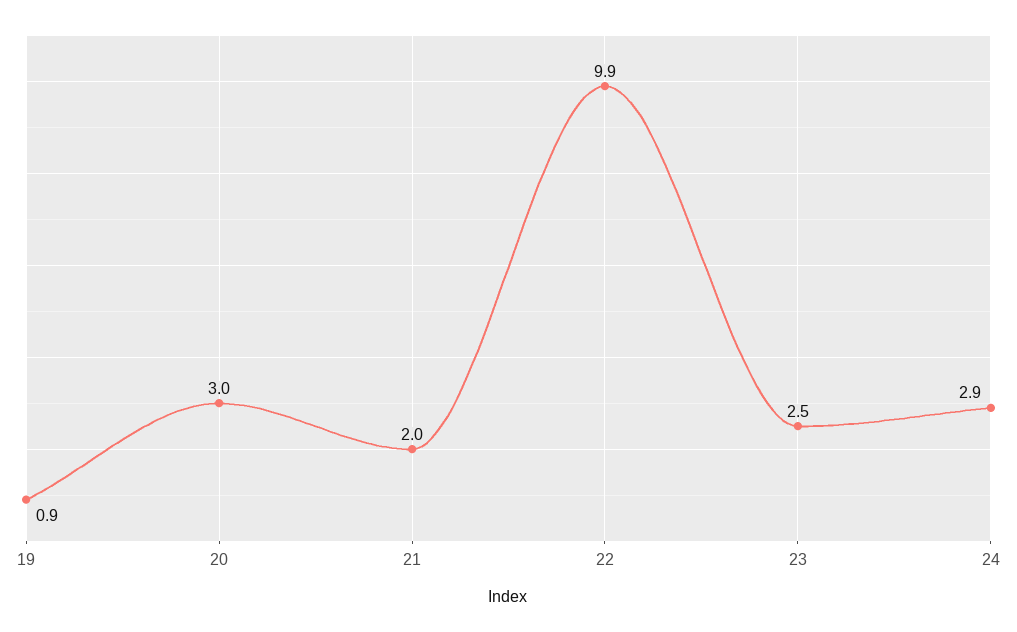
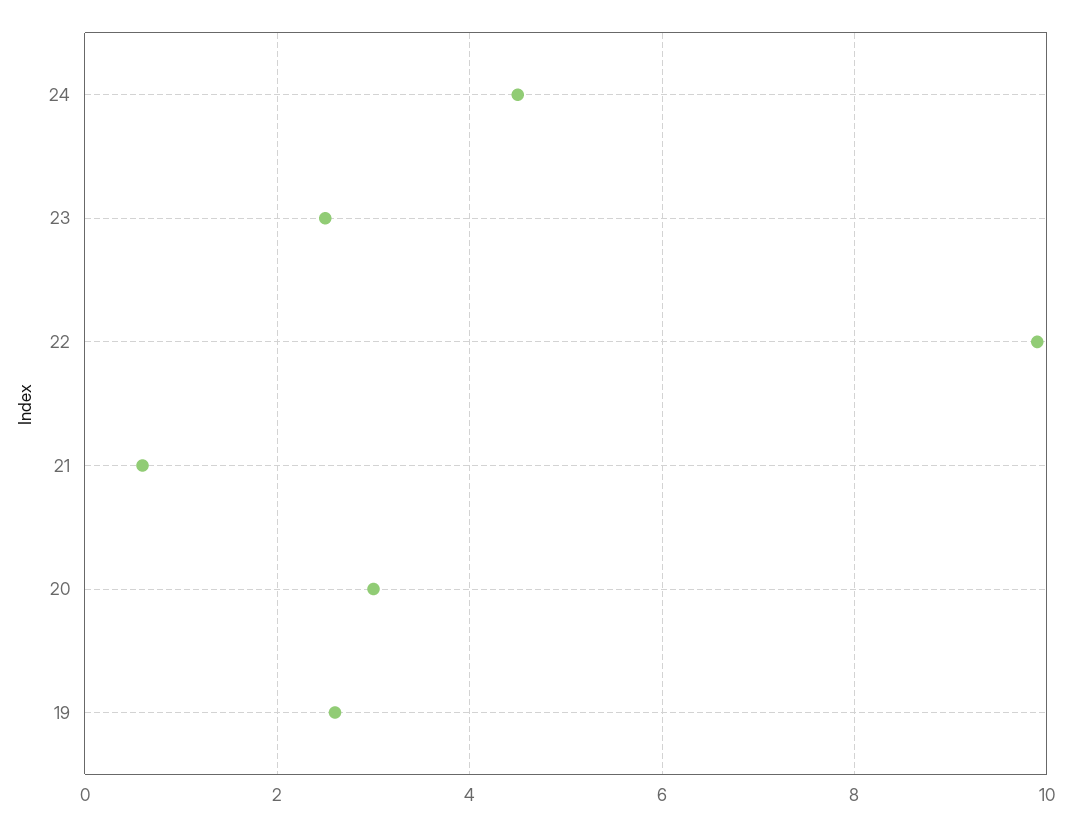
  {
-   "19": 0.9,
+   "19": 2.5,
    "20": 3,
-   "21": 2,
+   "21": 0.5,
    "22": 9.9,
    "23": 2.5,
-   "24": 2.9
+   "24": 4.5
  }

